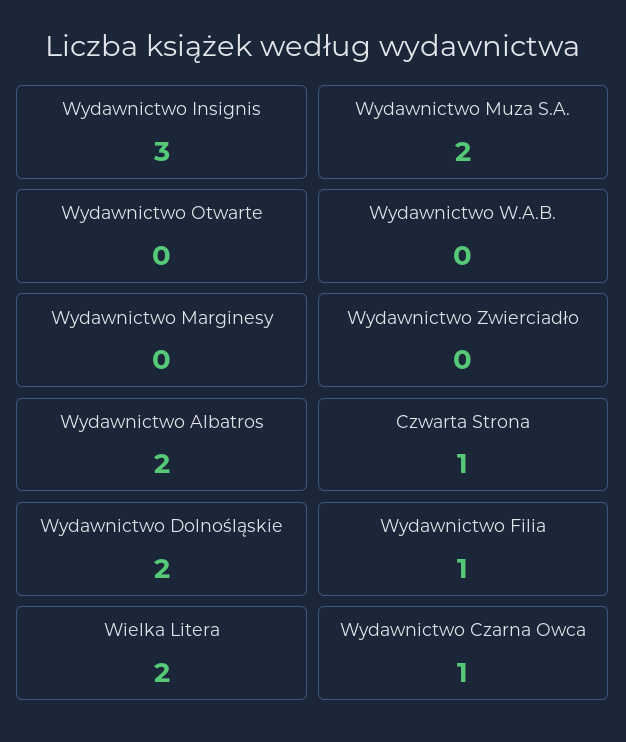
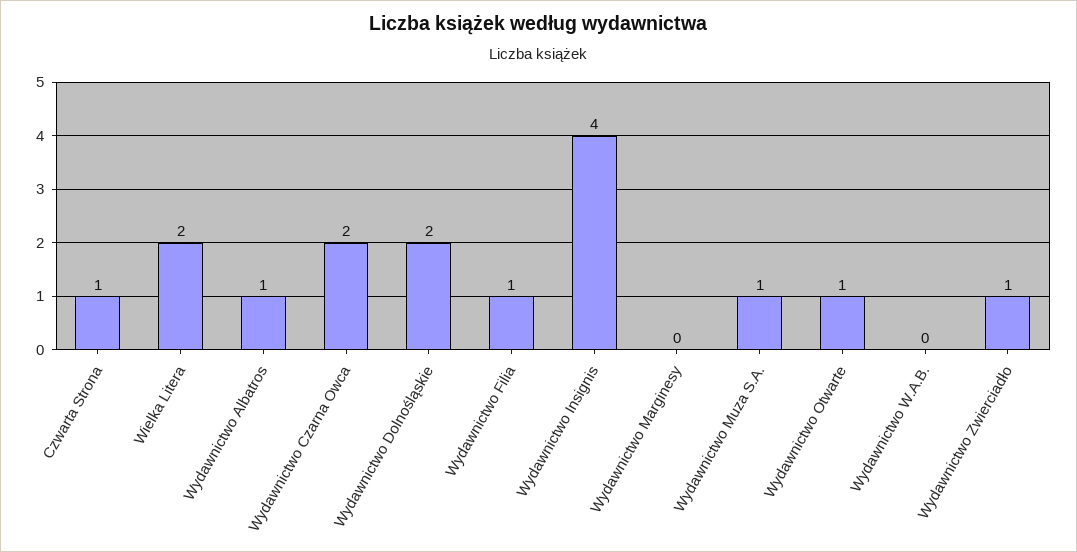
  {
-   "Wydawnictwo Insignis": 3,
+   "Wydawnictwo Insignis": 4,
-   "Wydawnictwo Muza S.A.": 2,
+   "Wydawnictwo Muza S.A.": 1,
-   "Wydawnictwo Otwarte": 0,
+   "Wydawnictwo Otwarte": 1,
    "Wydawnictwo W.A.B.": 0,
    "Wydawnictwo Marginesy": 0,
-   "Wydawnictwo Zwierciadło": 0,
+   "Wydawnictwo Zwierciadło": 1,
-   "Wydawnictwo Albatros": 2,
+   "Wydawnictwo Albatros": 1,
    "Czwarta Strona": 1,
    "Wydawnictwo Dolnośląskie": 2,
    "Wydawnictwo Filia": 1,
    "Wielka Litera": 2,
-   "Wydawnictwo Czarna Owca": 1
+   "Wydawnictwo Czarna Owca": 2
  }

